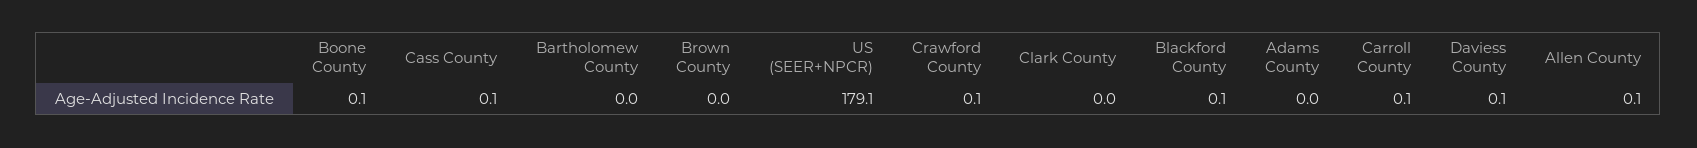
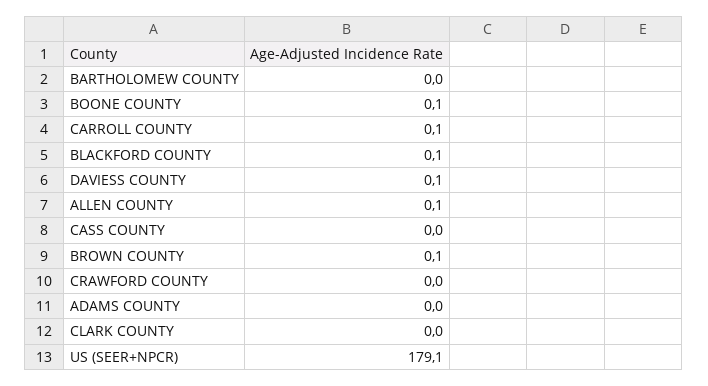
  {
    "Boone County": 0.1,
-   "Cass County": 0.1,
+   "Cass County": 0,
    "Bartholomew County": 0,
-   "Brown County": 0,
+   "Brown County": 0.1,
    "US (SEER+NPCR)": 179.1,
-   "Crawford County": 0.1,
+   "Crawford County": 0,
    "Clark County": 0,
    "Blackford County": 0.1,
    "Adams County": 0,
    "Carroll County": 0.1,
    "Daviess County": 0.1,
    "Allen County": 0.1
  }

